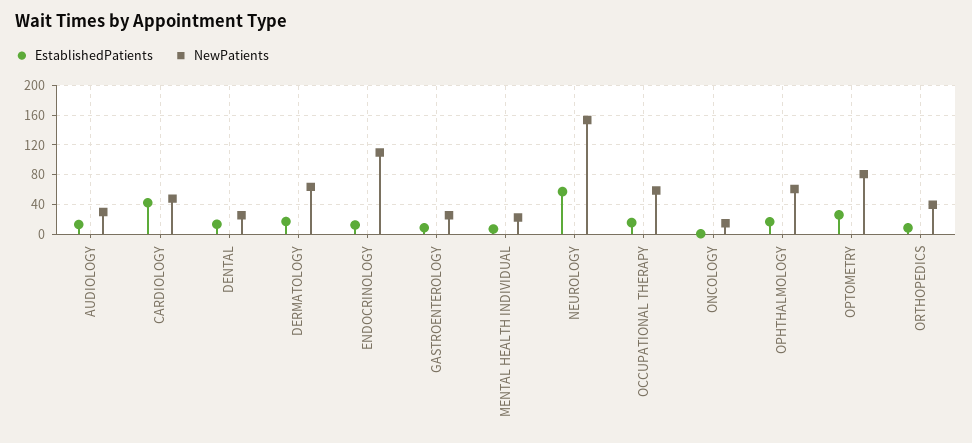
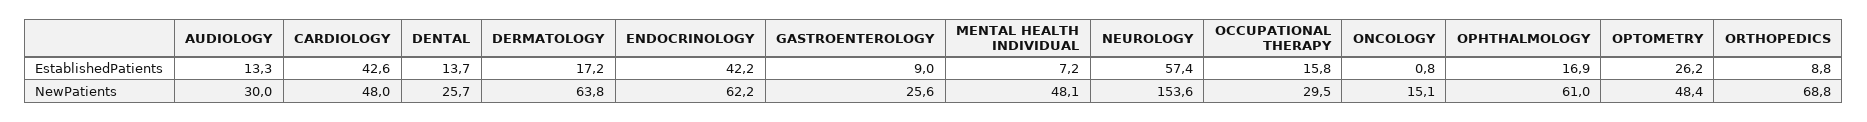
  {
    "EstablishedPatients": {
      "AUDIOLOGY": 13.3,
      "CARDIOLOGY": 42.6,
      "DENTAL": 13.7,
      "DERMATOLOGY": 17.2,
-     "ENDOCRINOLOGY": 10,
+     "ENDOCRINOLOGY": 42.2,
      "GASTROENTEROLOGY": 9,
      "MENTAL HEALTH INDIVIDUAL": 7.2,
      "NEUROLOGY": 57.4,
      "OCCUPATIONAL THERAPY": 15.8,
      "ONCOLOGY": 0.8,
      "OPHTHALMOLOGY": 16.9,
      "OPTOMETRY": 26.2,
      "ORTHOPEDICS": 8.8
    },
    "NewPatients": {
      "AUDIOLOGY": 30,
      "CARDIOLOGY": 48,
      "DENTAL": 25.7,
      "DERMATOLOGY": 63.8,
-     "ENDOCRINOLOGY": 110,
+     "ENDOCRINOLOGY": 62.2,
      "GASTROENTEROLOGY": 25.6,
-     "MENTAL HEALTH INDIVIDUAL": 20,
+     "MENTAL HEALTH INDIVIDUAL": 48.1,
      "NEUROLOGY": 153.6,
-     "OCCUPATIONAL THERAPY": 60,
+     "OCCUPATIONAL THERAPY": 29.5,
      "ONCOLOGY": 15.1,
      "OPHTHALMOLOGY": 61,
-     "OPTOMETRY": 80,
+     "OPTOMETRY": 48.4,
-     "ORTHOPEDICS": 40
+     "ORTHOPEDICS": 68.8
    }
  }

